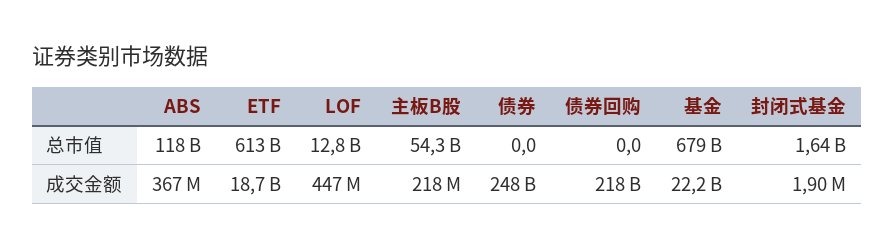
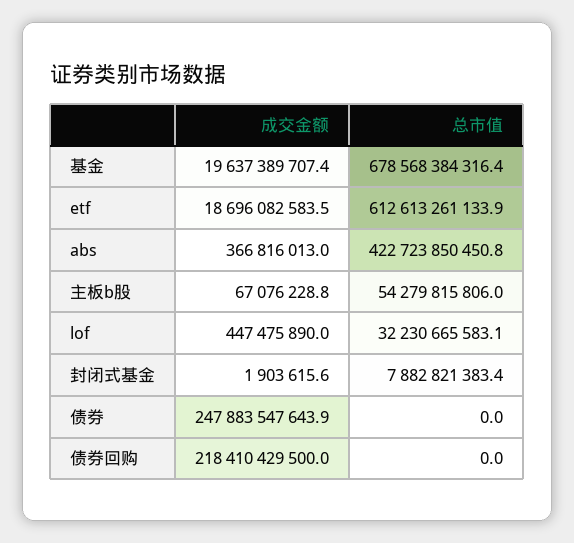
  {
    "ABS": {
-     "总市值": 118000000000,
+     "总市值": 422723850450.8,
      "成交金额": 366816013
    },
    "ETF": {
      "总市值": 612613261133.9,
      "成交金额": 18696082583.5
    },
    "LOF": {
-     "总市值": 12800000000,
+     "总市值": 32230665583.1,
      "成交金额": 447475890
    },
    "主板B股": {
      "总市值": 54279815806,
-     "成交金额": 218000000
+     "成交金额": 67076228.8
    },
    "债券": {
      "总市值": 0,
      "成交金额": 247883547643.9
    },
    "债券回购": {
      "总市值": 0,
      "成交金额": 218410429500
    },
    "基金": {
      "总市值": 678568384316.4,
-     "成交金额": 22200000000
+     "成交金额": 19637389707.4
    },
    "封闭式基金": {
-     "总市值": 1640000000,
+     "总市值": 7882821383.4,
      "成交金额": 1903615.6
    }
  }

